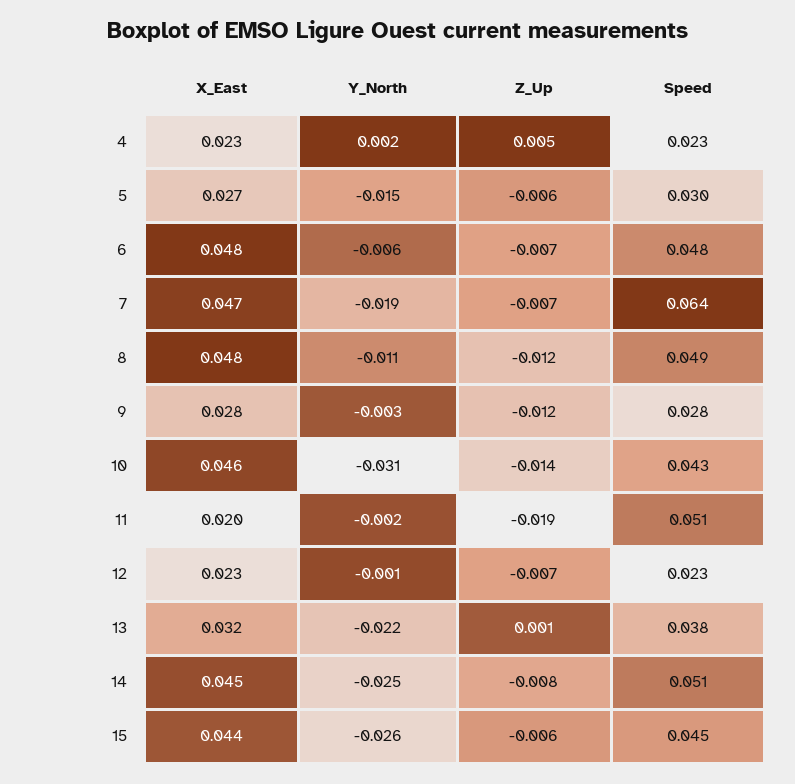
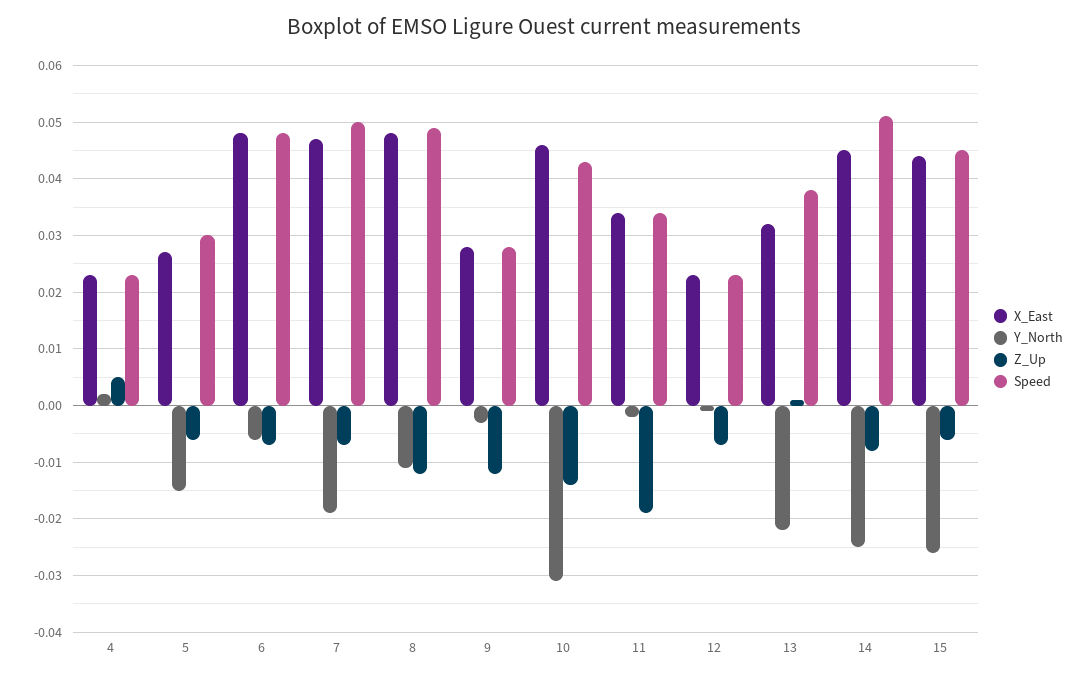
  {
    "X_East": {
      "4": 0.023,
      "5": 0.027,
      "6": 0.048,
      "7": 0.047,
      "8": 0.048,
      "9": 0.028,
      "10": 0.046,
-     "11": 0.02,
+     "11": 0.035,
      "12": 0.023,
      "13": 0.032,
      "14": 0.045,
      "15": 0.044
    },
    "Y_North": {
      "4": 0.002,
      "5": -0.015,
      "6": -0.006,
      "7": -0.019,
      "8": -0.011,
      "9": -0.003,
      "10": -0.031,
      "11": -0.002,
      "12": -0.001,
      "13": -0.022,
      "14": -0.025,
      "15": -0.026
    },
    "Z_Up": {
      "4": 0.005,
      "5": -0.006,
      "6": -0.007,
      "7": -0.007,
      "8": -0.012,
      "9": -0.012,
      "10": -0.014,
      "11": -0.019,
      "12": -0.007,
      "13": 0.001,
      "14": -0.008,
      "15": -0.006
    },
    "Speed": {
      "4": 0.023,
      "5": 0.03,
      "6": 0.048,
-     "7": 0.064,
+     "7": 0.05,
      "8": 0.049,
      "9": 0.028,
      "10": 0.043,
-     "11": 0.051,
+     "11": 0.035,
      "12": 0.023,
      "13": 0.038,
      "14": 0.051,
      "15": 0.045
    }
  }

